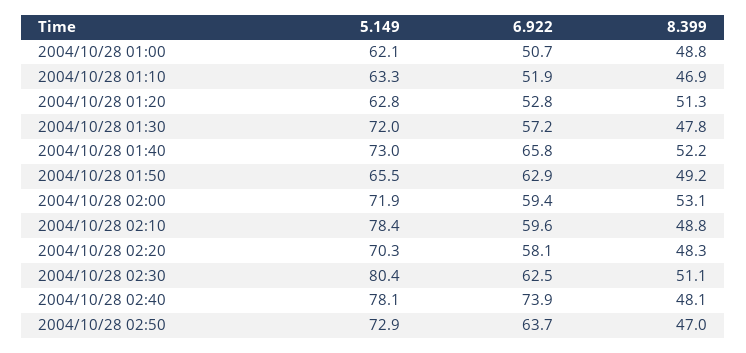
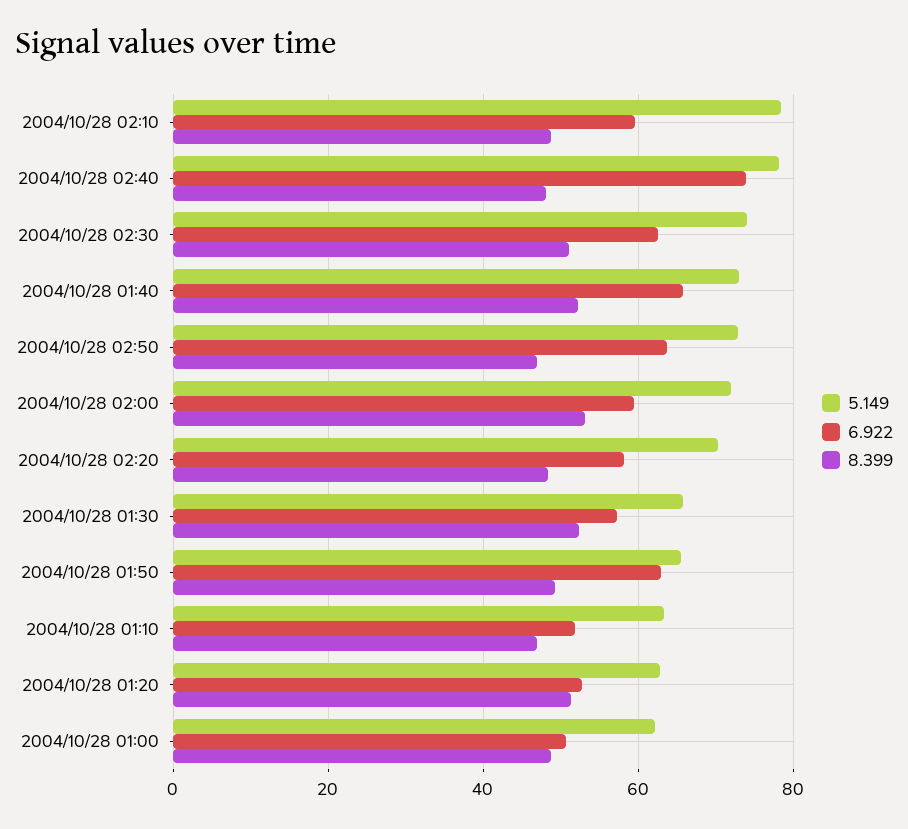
  {
    "5.149": {
      "2004/10/28 01:00": 62.1,
      "2004/10/28 01:10": 63.3,
      "2004/10/28 01:20": 62.8,
-     "2004/10/28 01:30": 72,
+     "2004/10/28 01:30": 66,
      "2004/10/28 01:40": 73,
      "2004/10/28 01:50": 65.5,
      "2004/10/28 02:00": 71.9,
      "2004/10/28 02:10": 78.4,
      "2004/10/28 02:20": 70.3,
-     "2004/10/28 02:30": 80.4,
+     "2004/10/28 02:30": 74,
      "2004/10/28 02:40": 78.1,
      "2004/10/28 02:50": 72.9
    },
    "6.922": {
      "2004/10/28 01:00": 50.7,
      "2004/10/28 01:10": 51.9,
      "2004/10/28 01:20": 52.8,
      "2004/10/28 01:30": 57.2,
      "2004/10/28 01:40": 65.8,
      "2004/10/28 01:50": 62.9,
      "2004/10/28 02:00": 59.4,
      "2004/10/28 02:10": 59.6,
      "2004/10/28 02:20": 58.1,
      "2004/10/28 02:30": 62.5,
      "2004/10/28 02:40": 73.9,
      "2004/10/28 02:50": 63.7
    },
    "8.399": {
      "2004/10/28 01:00": 48.8,
      "2004/10/28 01:10": 46.9,
      "2004/10/28 01:20": 51.3,
-     "2004/10/28 01:30": 47.8,
+     "2004/10/28 01:30": 52,
      "2004/10/28 01:40": 52.2,
      "2004/10/28 01:50": 49.2,
      "2004/10/28 02:00": 53.1,
      "2004/10/28 02:10": 48.8,
      "2004/10/28 02:20": 48.3,
      "2004/10/28 02:30": 51.1,
      "2004/10/28 02:40": 48.1,
      "2004/10/28 02:50": 47
    }
  }

